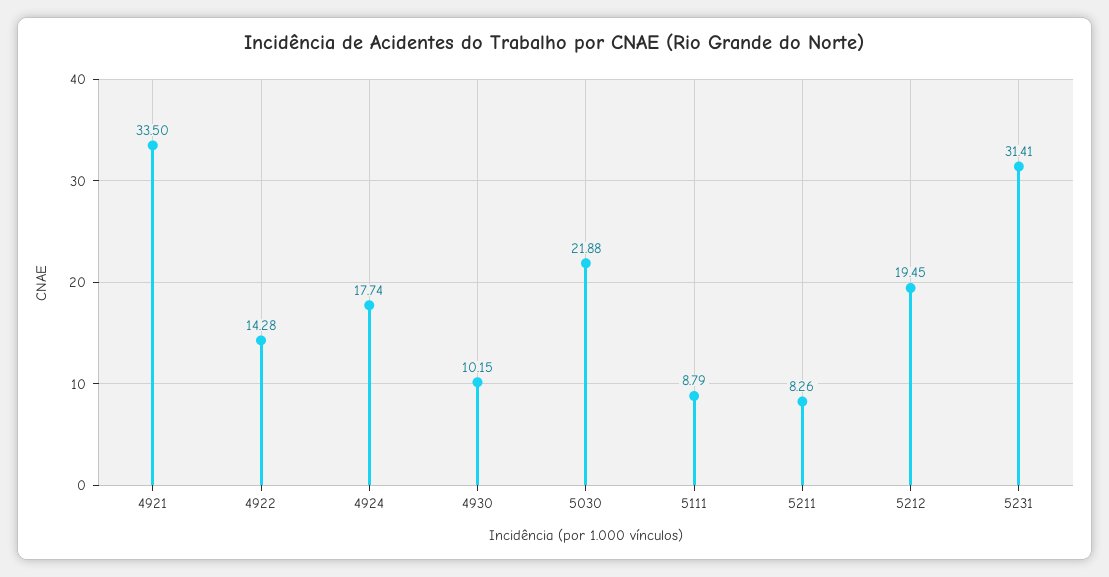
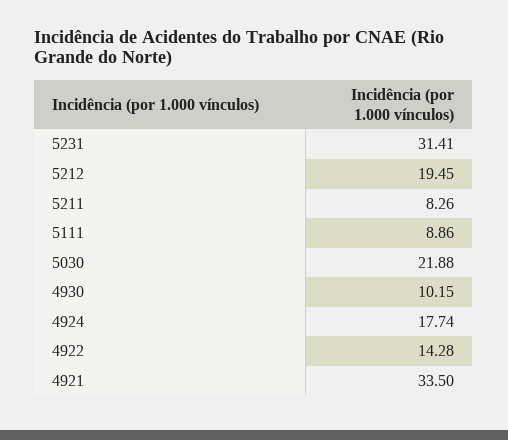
  {
    "4921": 33.5,
    "4922": 14.28,
    "4924": 17.74,
    "4930": 10.15,
    "5030": 21.88,
-   "5111": 8.79,
+   "5111": 8.86,
    "5211": 8.26,
    "5212": 19.45,
    "5231": 31.41
  }

